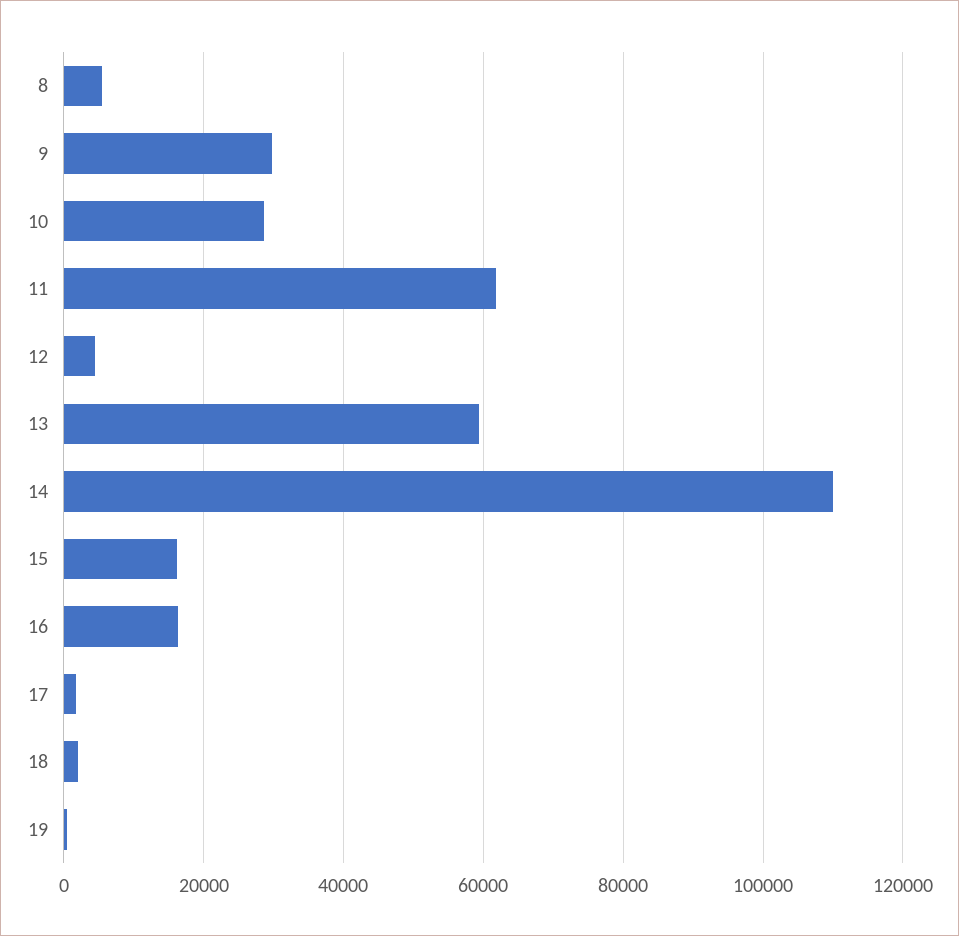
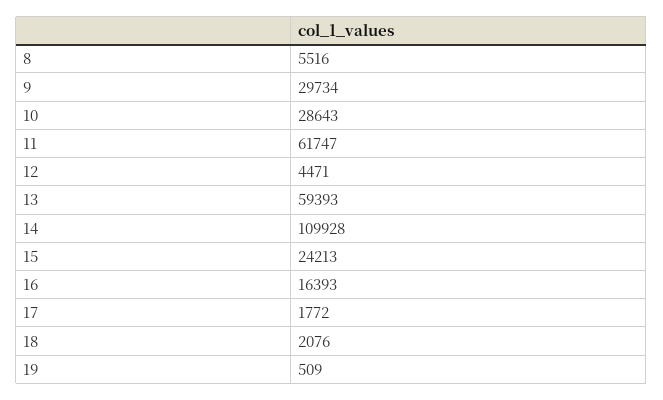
  {
    "8": 5516,
    "9": 29734,
    "10": 28643,
    "11": 61747,
    "12": 4471,
    "13": 59393,
    "14": 109928,
-   "15": 16000,
+   "15": 24213,
    "16": 16393,
    "17": 1772,
    "18": 2076,
    "19": 509
  }

